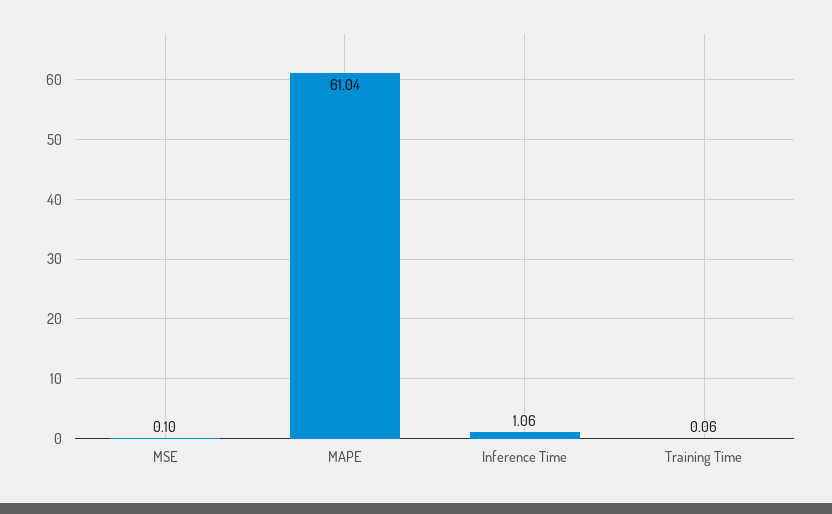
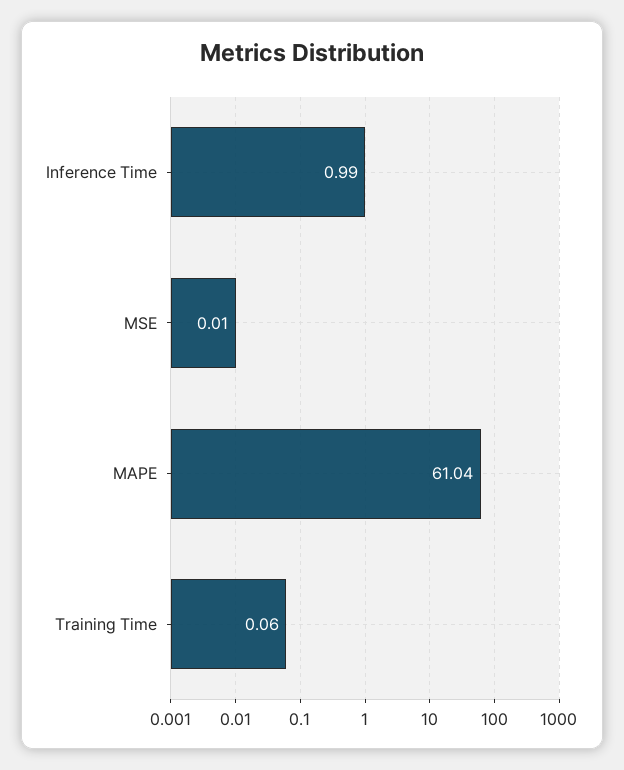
  {
-   "MSE": 0.1,
+   "MSE": 0.01,
    "MAPE": 61.04,
-   "Inference Time": 1.06,
+   "Inference Time": 0.99,
    "Training Time": 0.06
  }

